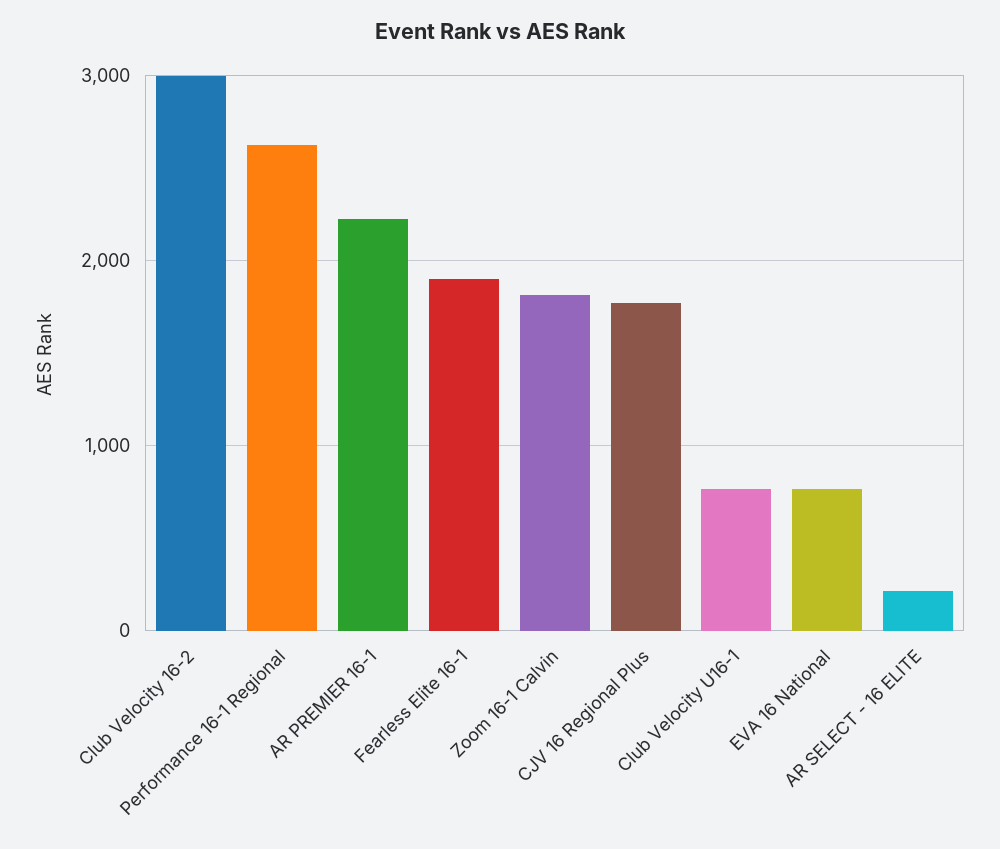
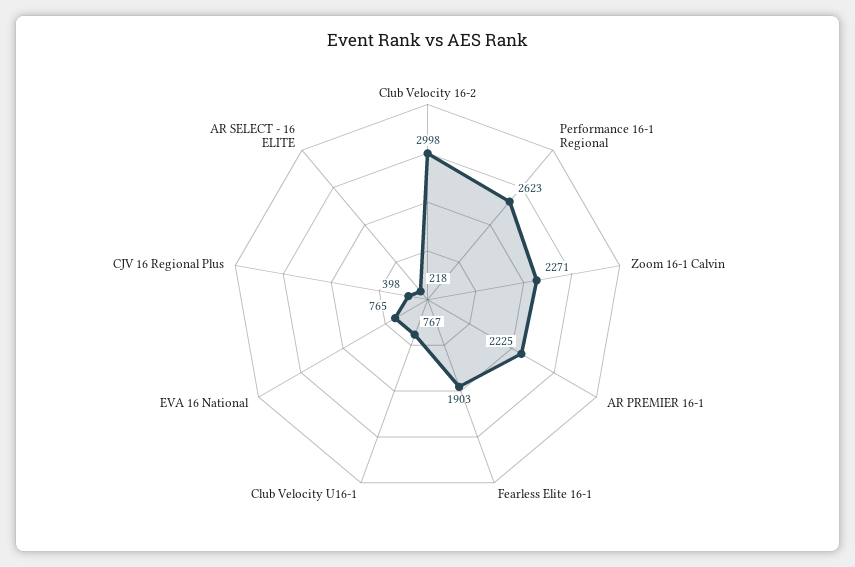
  {
    "Club Velocity 16-2": 2998,
    "Performance 16-1 Regional": 2623,
    "AR PREMIER 16-1": 2225,
    "Fearless Elite 16-1": 1903,
-   "Zoom 16-1 Calvin": 1800,
+   "Zoom 16-1 Calvin": 2271,
-   "CJV 16 Regional Plus": 1800,
+   "CJV 16 Regional Plus": 398,
    "Club Velocity U16-1": 767,
    "EVA 16 National": 765,
    "AR SELECT - 16 ELITE": 218
  }

